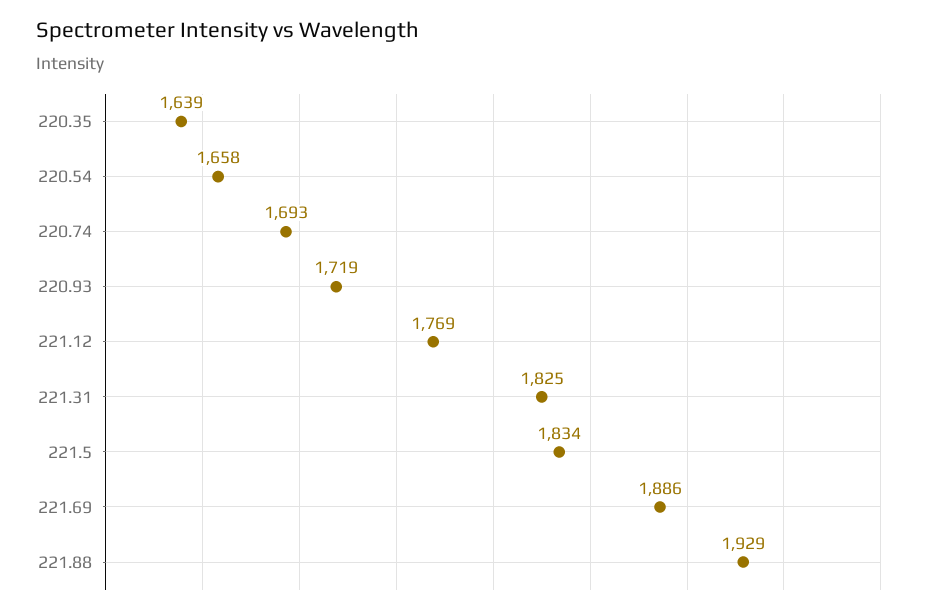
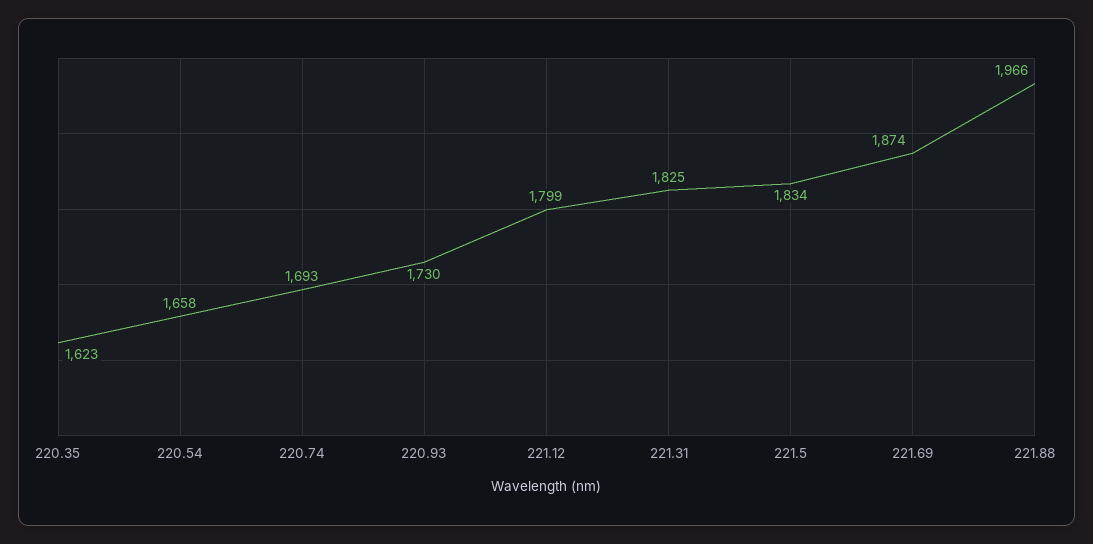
  {
-   "220.35": 1639,
+   "220.35": 1623,
    "220.54": 1658,
    "220.74": 1693,
-   "220.93": 1719,
+   "220.93": 1730,
-   "221.12": 1769,
+   "221.12": 1799,
    "221.31": 1825,
    "221.5": 1834,
-   "221.69": 1886,
+   "221.69": 1874,
-   "221.88": 1929
+   "221.88": 1966
  }

